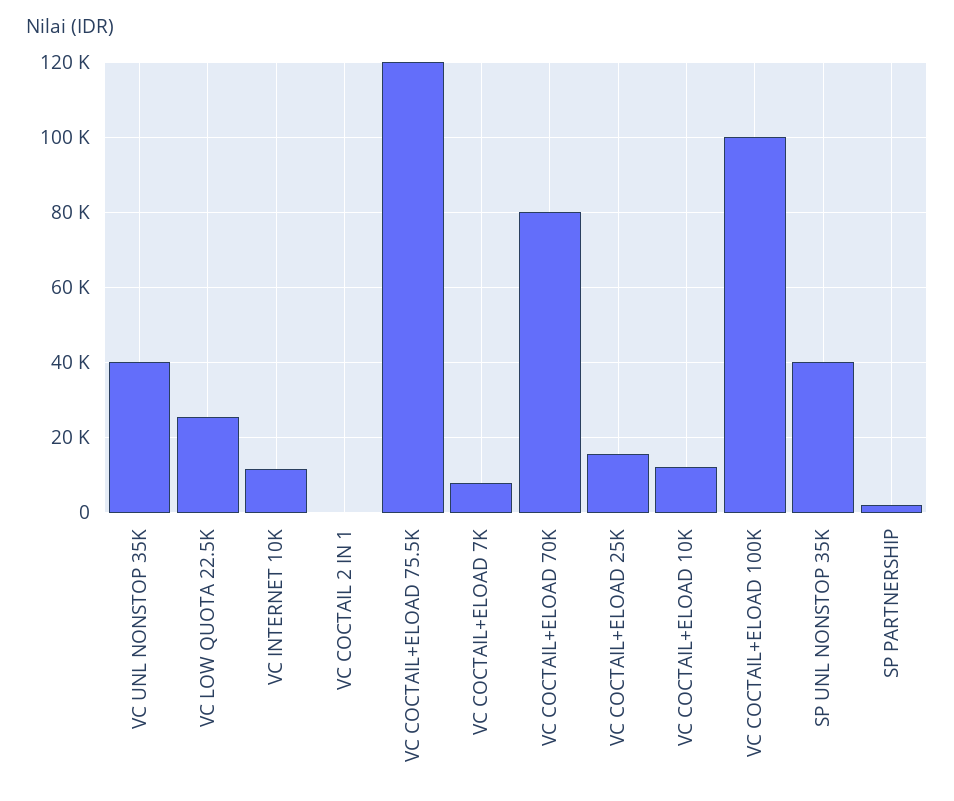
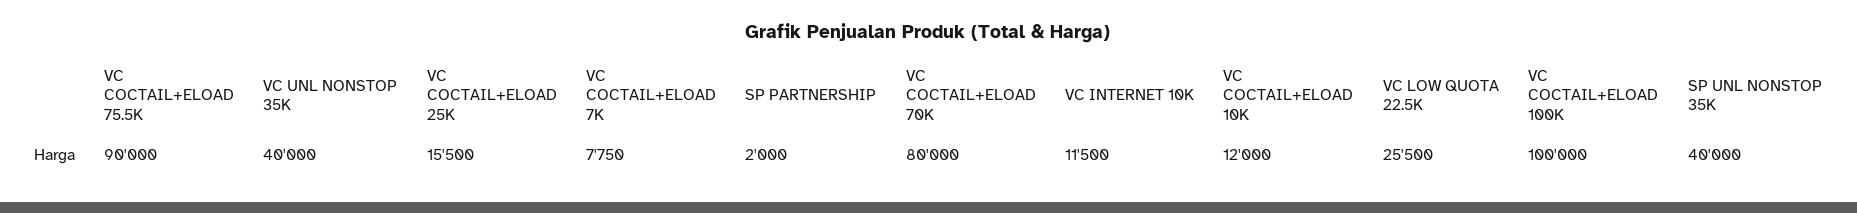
  {
    "VC UNL NONSTOP 35K": 40000,
    "VC LOW QUOTA 22.5K": 25500,
    "VC INTERNET 10K": 11500,
-   "VC COCTAIL 2 IN 1": 0,
-   "VC COCTAIL+ELOAD 75.5K": 120000,
+   "VC COCTAIL+ELOAD 75.5K": 90000,
    "VC COCTAIL+ELOAD 7K": 7750,
    "VC COCTAIL+ELOAD 70K": 80000,
    "VC COCTAIL+ELOAD 25K": 15500,
    "VC COCTAIL+ELOAD 10K": 12000,
    "VC COCTAIL+ELOAD 100K": 100000,
    "SP UNL NONSTOP 35K": 40000,
    "SP PARTNERSHIP": 2000
  }

